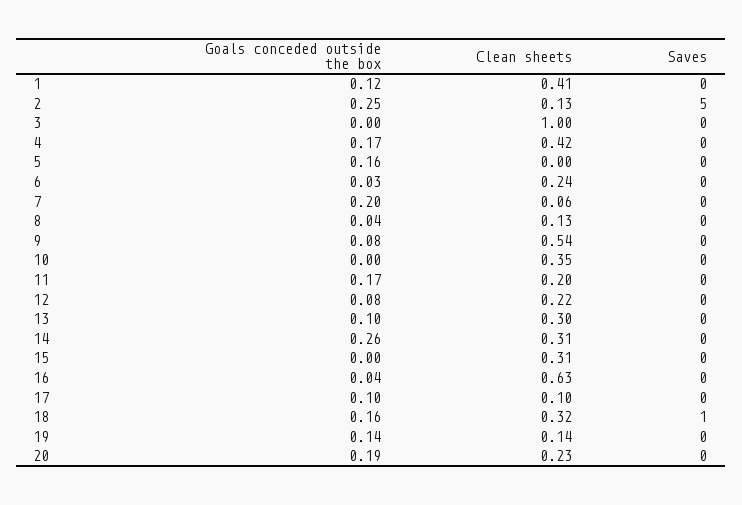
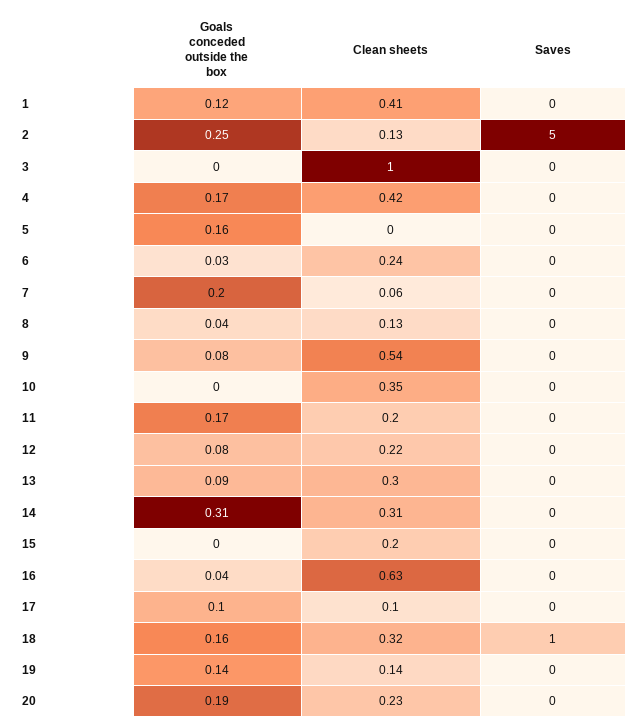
  {
    "Goals conceded outside the box": {
      "1": 0.12,
      "2": 0.25,
      "3": 0,
      "4": 0.17,
      "5": 0.16,
      "6": 0.03,
      "7": 0.2,
      "8": 0.04,
      "9": 0.08,
      "10": 0,
      "11": 0.17,
      "12": 0.08,
-     "13": 0.1,
+     "13": 0.09,
-     "14": 0.26,
+     "14": 0.31,
      "15": 0,
      "16": 0.04,
      "17": 0.1,
      "18": 0.16,
      "19": 0.14,
      "20": 0.19
    },
    "Clean sheets": {
      "1": 0.41,
      "2": 0.13,
      "3": 1,
      "4": 0.42,
      "5": 0,
      "6": 0.24,
      "7": 0.06,
      "8": 0.13,
      "9": 0.54,
      "10": 0.35,
      "11": 0.2,
      "12": 0.22,
      "13": 0.3,
      "14": 0.31,
-     "15": 0.31,
+     "15": 0.2,
      "16": 0.63,
      "17": 0.1,
      "18": 0.32,
      "19": 0.14,
      "20": 0.23
    },
    "Saves": {
      "1": 0,
      "2": 5,
      "3": 0,
      "4": 0,
      "5": 0,
      "6": 0,
      "7": 0,
      "8": 0,
      "9": 0,
      "10": 0,
      "11": 0,
      "12": 0,
      "13": 0,
      "14": 0,
      "15": 0,
      "16": 0,
      "17": 0,
      "18": 1,
      "19": 0,
      "20": 0
    }
  }

